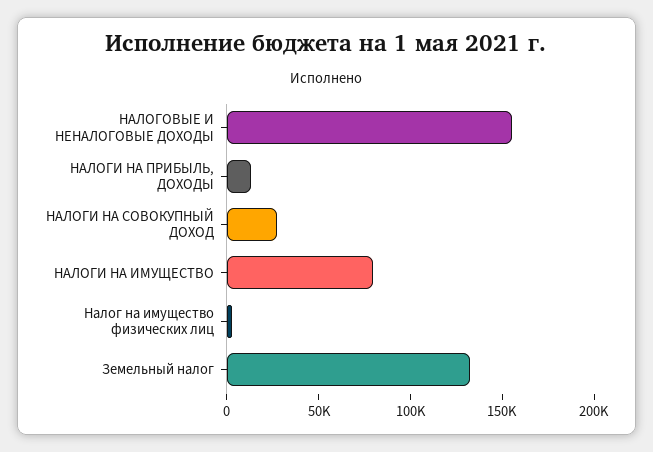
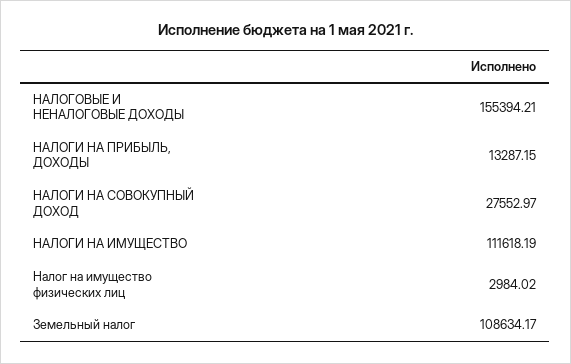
  {
    "НАЛОГОВЫЕ И НЕНАЛОГОВЫЕ ДОХОДЫ": 155394.21,
    "НАЛОГИ НА ПРИБЫЛЬ, ДОХОДЫ": 13287.15,
    "НАЛОГИ НА СОВОКУПНЫЙ ДОХОД": 27552.97,
-   "НАЛОГИ НА ИМУЩЕСТВО": 80000,
+   "НАЛОГИ НА ИМУЩЕСТВО": 111618.19,
    "Налог на имущество физических лиц": 2984.02,
-   "Земельный налог": 130000
+   "Земельный налог": 108634.17
  }

